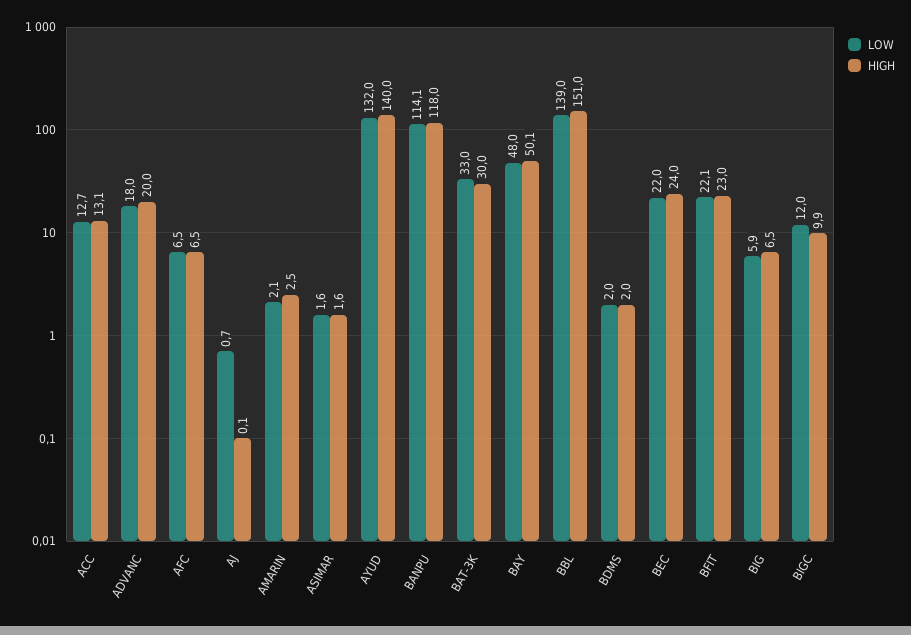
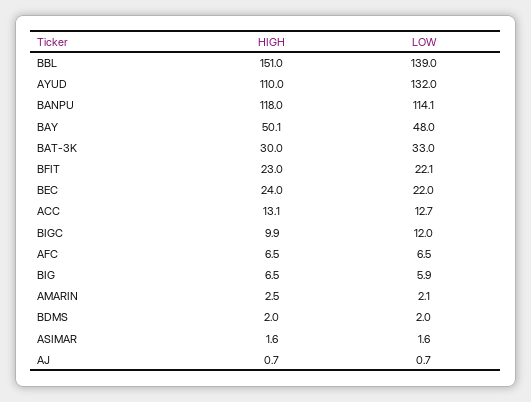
  {
    "LOW": {
      "ACC": 12.7,
-     "ADVANC": 18,
      "AFC": 6.5,
      "AJ": 0.7,
      "AMARIN": 2.1,
      "ASIMAR": 1.6,
      "AYUD": 132,
      "BANPU": 114.1,
      "BAT-3K": 33,
      "BAY": 48,
      "BBL": 139,
      "BDMS": 2,
      "BEC": 22,
      "BFIT": 22.1,
      "BIG": 5.9,
      "BIGC": 12
    },
    "HIGH": {
      "ACC": 13.1,
-     "ADVANC": 20,
      "AFC": 6.5,
-     "AJ": 0.1,
+     "AJ": 0.7,
      "AMARIN": 2.5,
      "ASIMAR": 1.6,
-     "AYUD": 140,
+     "AYUD": 110,
      "BANPU": 118,
      "BAT-3K": 30,
      "BAY": 50.1,
      "BBL": 151,
      "BDMS": 2,
      "BEC": 24,
      "BFIT": 23,
      "BIG": 6.5,
      "BIGC": 9.9
    }
  }

